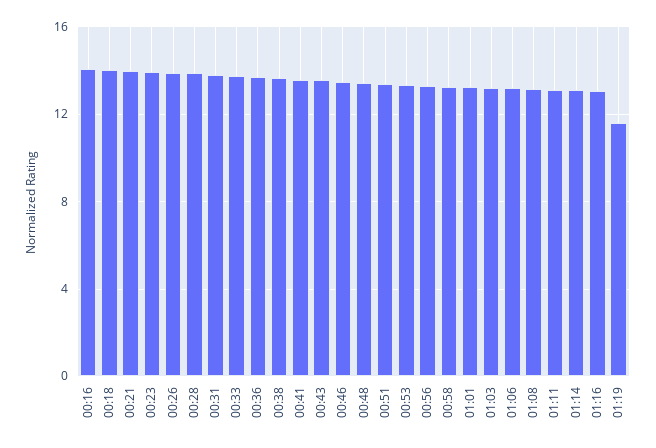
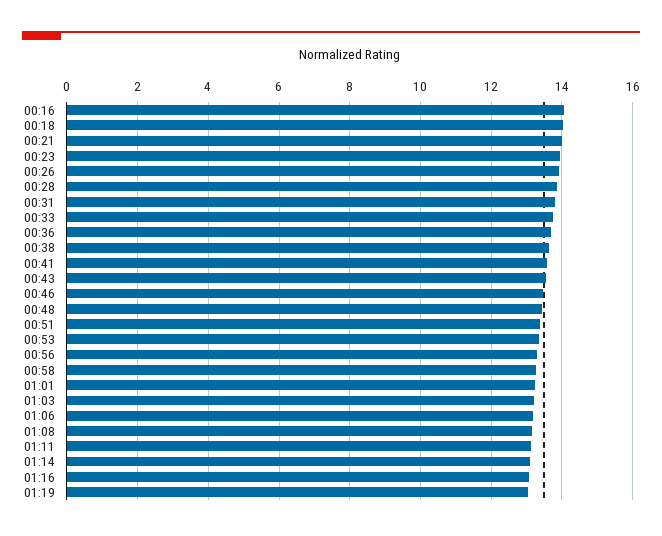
  {
    "00:16": 14,
    "00:18": 14,
    "00:21": 14,
    "00:23": 14,
    "00:26": 14,
    "00:28": 13.8,
    "00:31": 13.8,
    "00:33": 13.8,
    "00:36": 13.8,
    "00:38": 13.6,
    "00:41": 13.6,
    "00:43": 13.6,
    "00:46": 13.4,
    "00:48": 13.4,
    "00:51": 13.4,
    "00:53": 13.4,
    "00:56": 13.4,
    "00:58": 13.2,
    "01:01": 13.2,
    "01:03": 13.2,
    "01:06": 13.2,
    "01:08": 13.2,
    "01:11": 13.2,
    "01:14": 13,
    "01:16": 13,
-   "01:19": 11.5
+   "01:19": 13
  }

